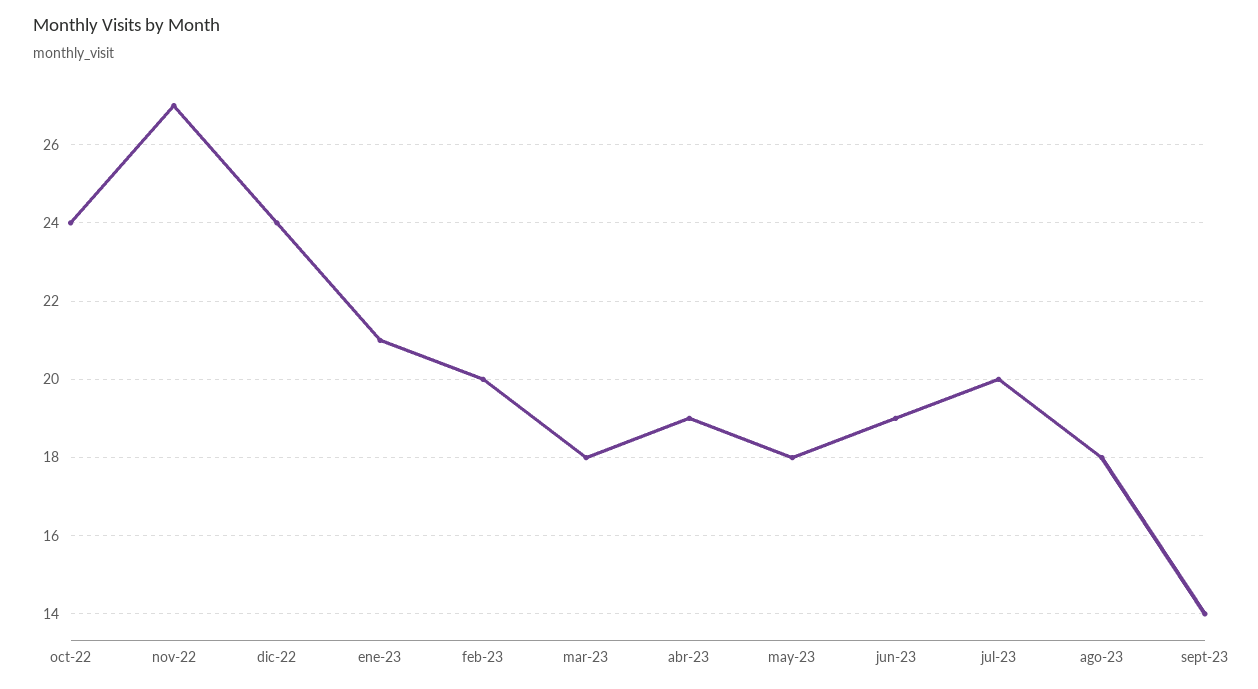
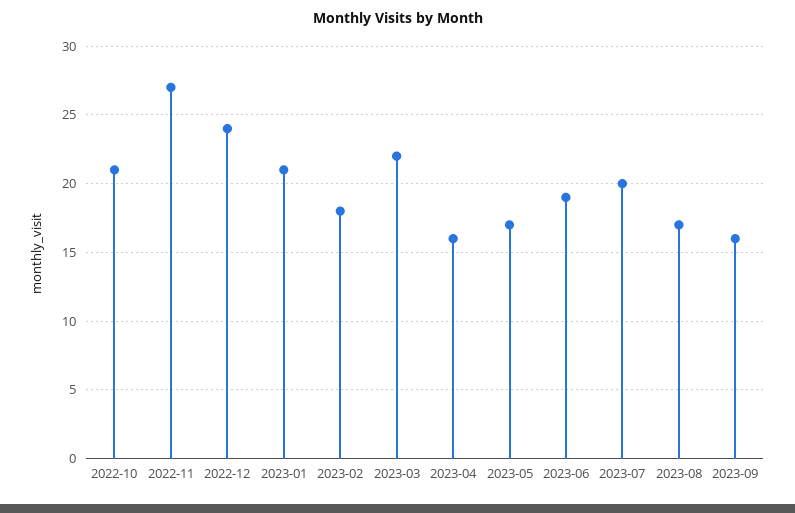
  {
-   "oct-22": 24,
+   "oct-22": 21,
    "nov-22": 27,
    "dic-22": 24,
    "ene-23": 21,
-   "feb-23": 20,
+   "feb-23": 18,
-   "mar-23": 18,
+   "mar-23": 22,
-   "abr-23": 19,
+   "abr-23": 16,
-   "may-23": 18,
+   "may-23": 17,
    "jun-23": 19,
    "jul-23": 20,
-   "ago-23": 18,
+   "ago-23": 17,
-   "sept-23": 14
+   "sept-23": 16
  }

